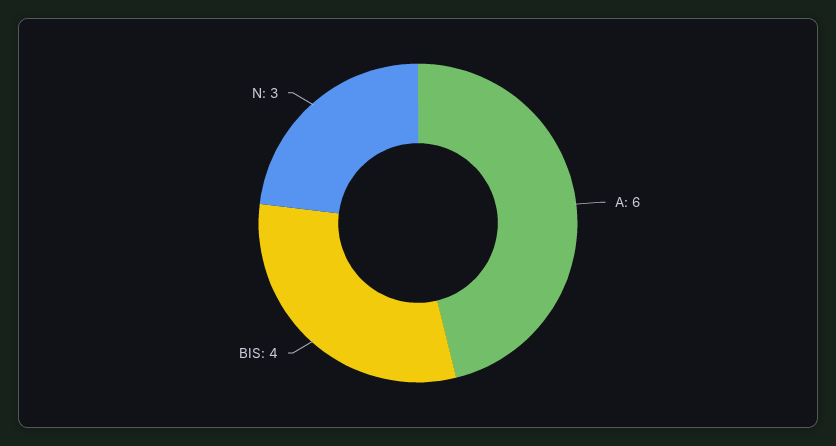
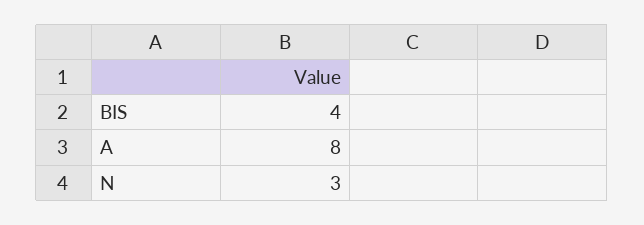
  {
-   "A": 6,
+   "A": 8,
    "BIS": 4,
    "N": 3
  }

